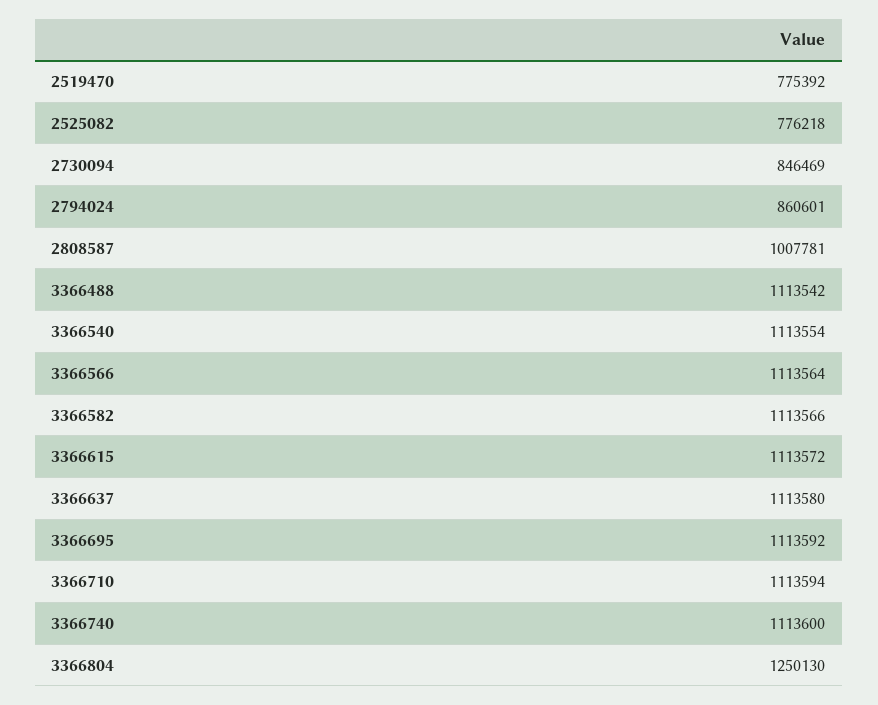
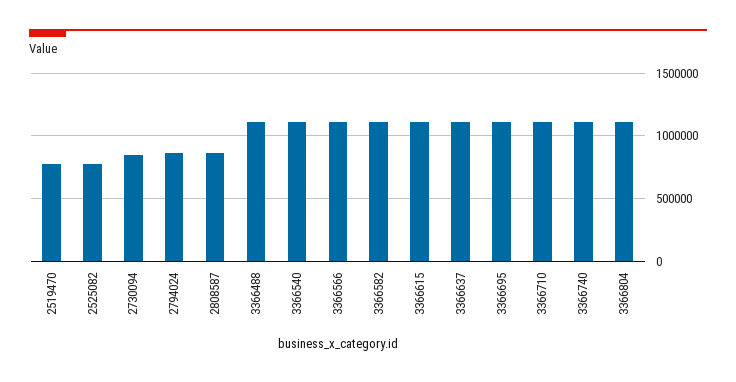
  {
    "2519470": 775392,
    "2525082": 776218,
    "2730094": 846469,
    "2794024": 860601,
-   "2808587": 1007781,
+   "2808587": 850000,
    "3366488": 1113542,
    "3366540": 1113554,
    "3366566": 1113564,
    "3366582": 1113566,
    "3366615": 1113572,
    "3366637": 1113580,
    "3366695": 1113592,
    "3366710": 1113594,
    "3366740": 1113600,
-   "3366804": 1250130
+   "3366804": 1100000
  }

